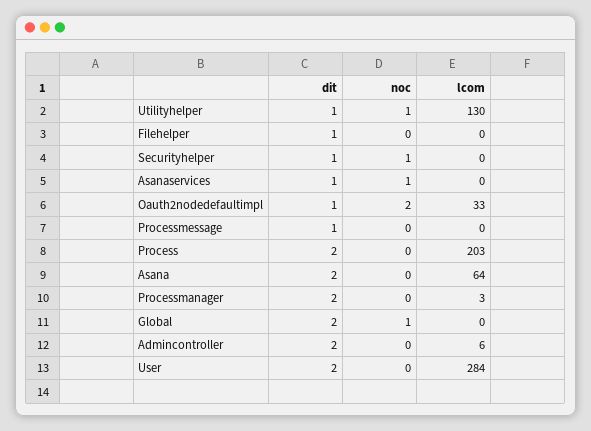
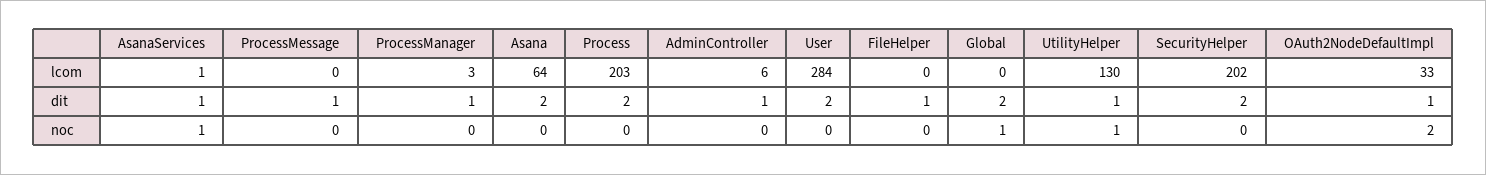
  {
    "dit": {
      "Utilityhelper": 1,
      "Filehelper": 1,
-     "Securityhelper": 1,
+     "Securityhelper": 2,
      "Asanaservices": 1,
      "Oauth2nodedefaultimpl": 1,
      "Processmessage": 1,
      "Process": 2,
      "Asana": 2,
-     "Processmanager": 2,
+     "Processmanager": 1,
      "Global": 2,
-     "Admincontroller": 2,
+     "Admincontroller": 1,
      "User": 2
    },
    "noc": {
      "Utilityhelper": 1,
      "Filehelper": 0,
-     "Securityhelper": 1,
+     "Securityhelper": 0,
      "Asanaservices": 1,
      "Oauth2nodedefaultimpl": 2,
      "Processmessage": 0,
      "Process": 0,
      "Asana": 0,
      "Processmanager": 0,
      "Global": 1,
      "Admincontroller": 0,
      "User": 0
    },
    "lcom": {
      "Utilityhelper": 130,
      "Filehelper": 0,
-     "Securityhelper": 0,
+     "Securityhelper": 202,
-     "Asanaservices": 0,
+     "Asanaservices": 1,
      "Oauth2nodedefaultimpl": 33,
      "Processmessage": 0,
      "Process": 203,
      "Asana": 64,
      "Processmanager": 3,
      "Global": 0,
      "Admincontroller": 6,
      "User": 284
    }
  }

